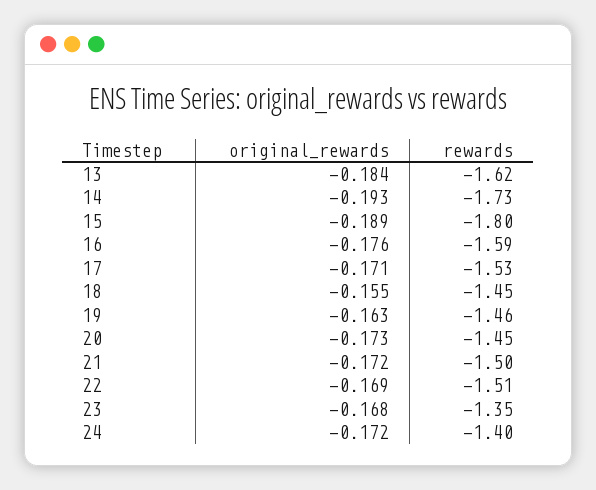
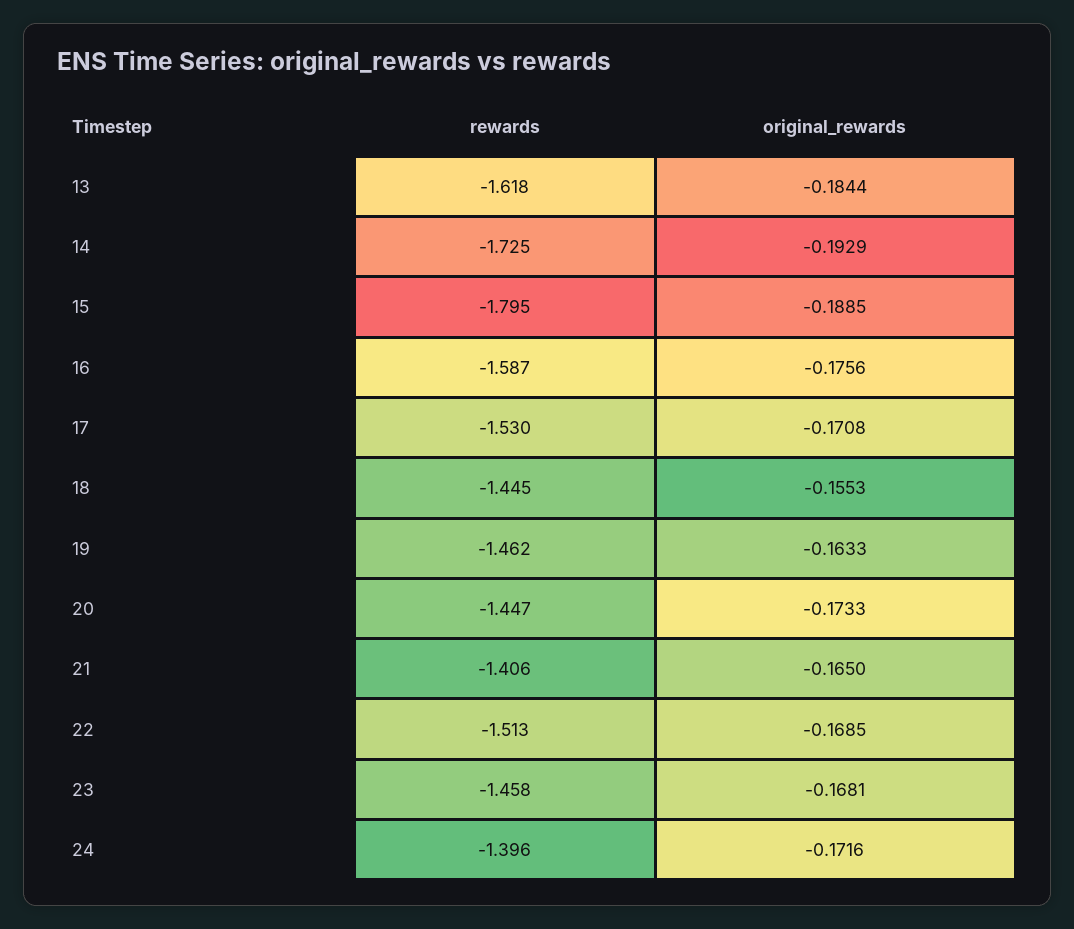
  {
    "original_rewards": {
      "13": -0.1844,
      "14": -0.1929,
      "15": -0.1885,
      "16": -0.1756,
      "17": -0.1708,
      "18": -0.1553,
      "19": -0.1633,
      "20": -0.1733,
-     "21": -0.172,
+     "21": -0.165,
      "22": -0.1685,
      "23": -0.1681,
      "24": -0.1716
    },
    "rewards": {
      "13": -1.618,
      "14": -1.725,
      "15": -1.795,
      "16": -1.587,
      "17": -1.53,
      "18": -1.445,
      "19": -1.462,
      "20": -1.447,
-     "21": -1.5,
+     "21": -1.406,
      "22": -1.513,
-     "23": -1.35,
+     "23": -1.458,
      "24": -1.396
    }
  }

